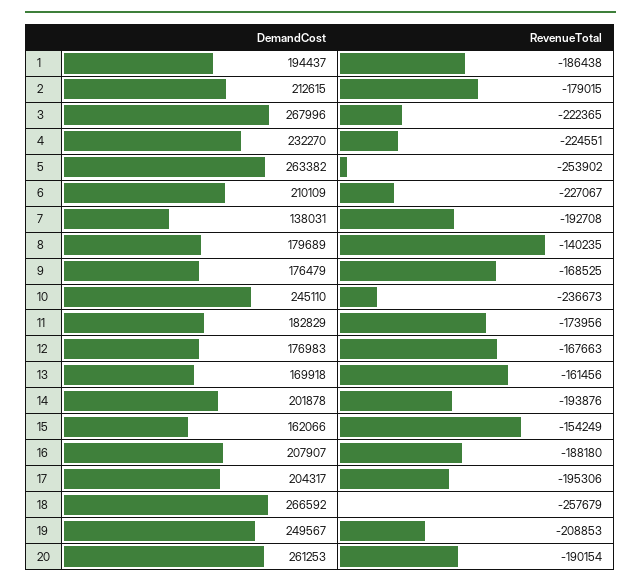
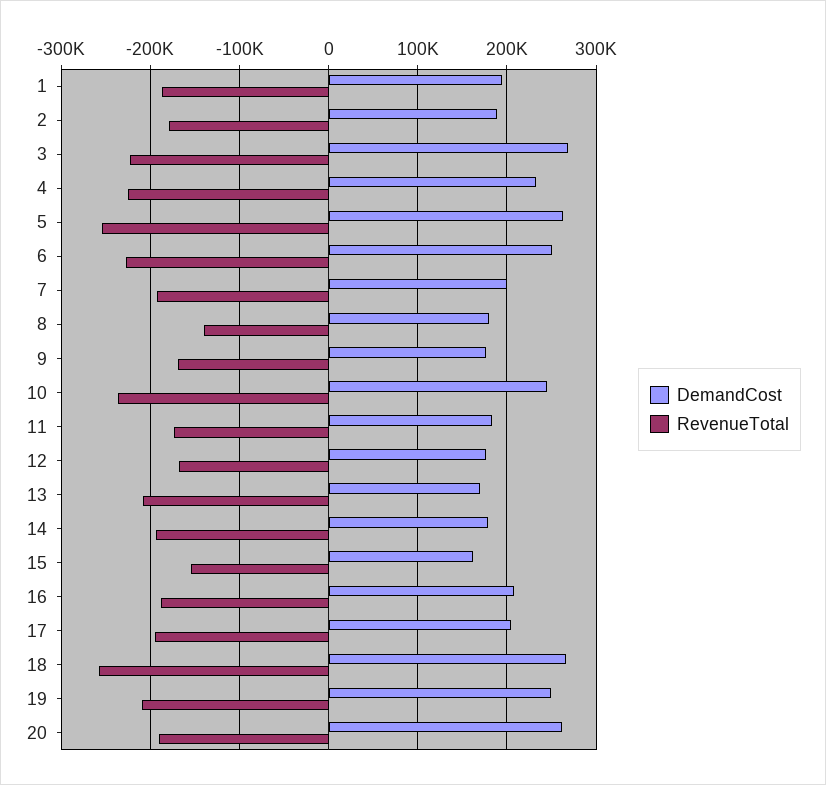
  {
    "DemandCost": {
      "1": 194437,
-     "2": 212615,
+     "2": 190000,
      "3": 267996,
      "4": 232270,
      "5": 263382,
-     "6": 210109,
+     "6": 250000,
-     "7": 138031,
+     "7": 200000,
      "8": 179689,
      "9": 176479,
      "10": 245110,
      "11": 182829,
      "12": 176983,
      "13": 169918,
-     "14": 201878,
+     "14": 180000,
      "15": 162066,
      "16": 207907,
      "17": 204317,
      "18": 266592,
      "19": 249567,
      "20": 261253
    },
    "RevenueTotal": {
      "1": -186438,
      "2": -179015,
      "3": -222365,
      "4": -224551,
      "5": -253902,
      "6": -227067,
      "7": -192708,
      "8": -140235,
      "9": -168525,
      "10": -236673,
      "11": -173956,
      "12": -167663,
-     "13": -161456,
+     "13": -210000,
      "14": -193876,
      "15": -154249,
      "16": -188180,
      "17": -195306,
      "18": -257679,
      "19": -208853,
      "20": -190154
    }
  }

